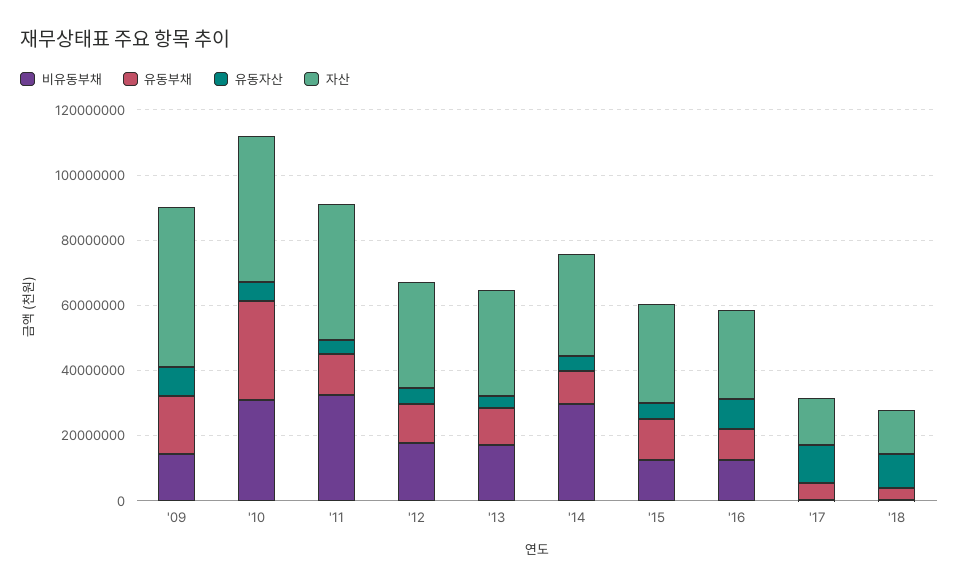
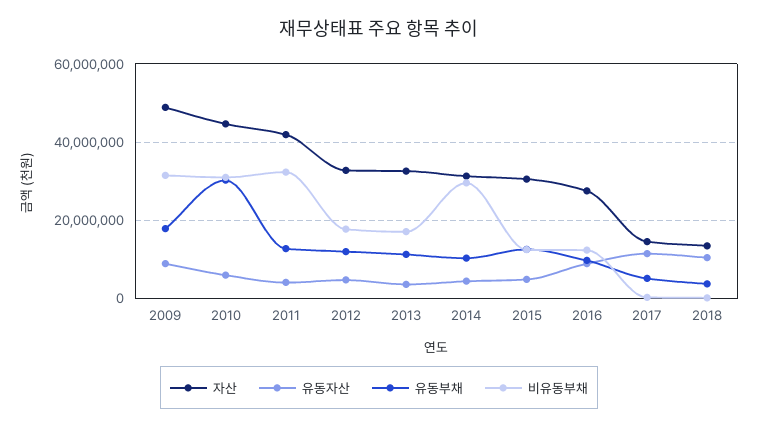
  {
    "비유동부채": {
-     "'09": 15000000,
+     "'09": 32000000,
      "'10": 30000000,
      "'11": 32000000,
      "'12": 18000000,
      "'13": 18000000,
      "'14": 30000000,
      "'15": 12000000,
      "'16": 12000000,
      "'17": 0,
      "'18": 0
    },
    "유동부채": {
      "'09": 18000000,
      "'10": 30000000,
      "'11": 12000000,
      "'12": 12000000,
      "'13": 12000000,
      "'14": 10000000,
      "'15": 12000000,
      "'16": 10000000,
      "'17": 6000000,
      "'18": 4000000
    },
    "유동자산": {
      "'09": 8000000,
      "'10": 6000000,
      "'11": 4000000,
      "'12": 4000000,
      "'13": 4000000,
      "'14": 4000000,
      "'15": 4000000,
      "'16": 8000000,
      "'17": 12000000,
      "'18": 10000000
    },
    "자산": {
      "'09": 48000000,
      "'10": 44000000,
      "'11": 42000000,
      "'12": 32000000,
      "'13": 32000000,
      "'14": 32000000,
      "'15": 30000000,
      "'16": 28000000,
      "'17": 14000000,
      "'18": 14000000
    }
  }

